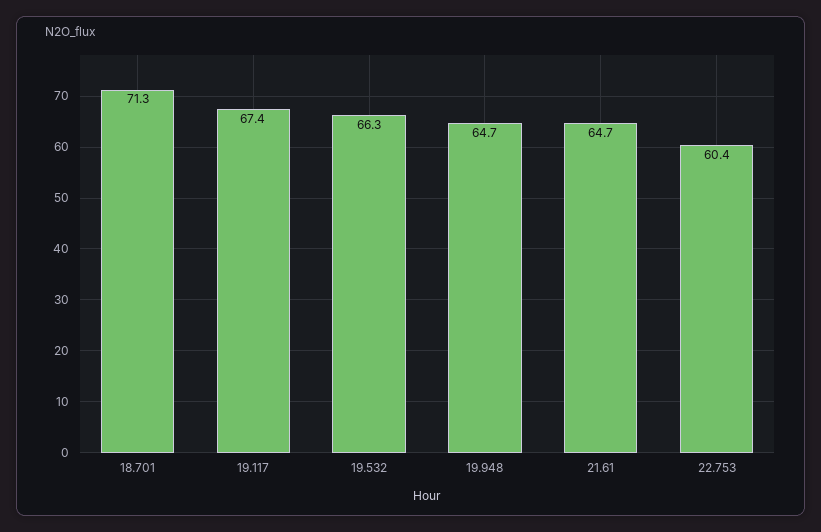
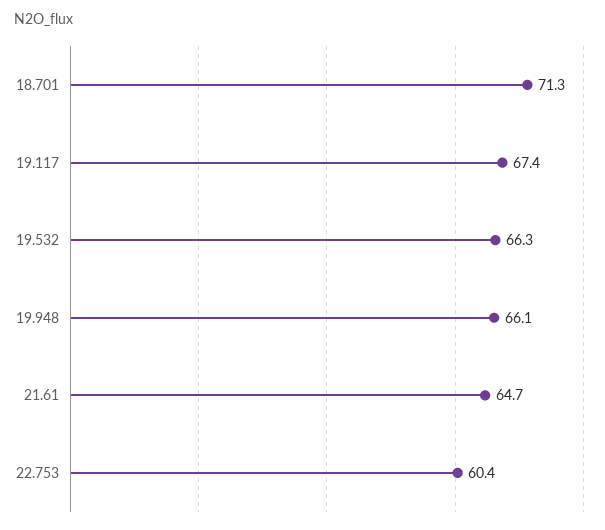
  {
    "18.701": 71.3,
    "19.117": 67.4,
    "19.532": 66.3,
-   "19.948": 64.7,
+   "19.948": 66.1,
    "21.61": 64.7,
    "22.753": 60.4
  }

